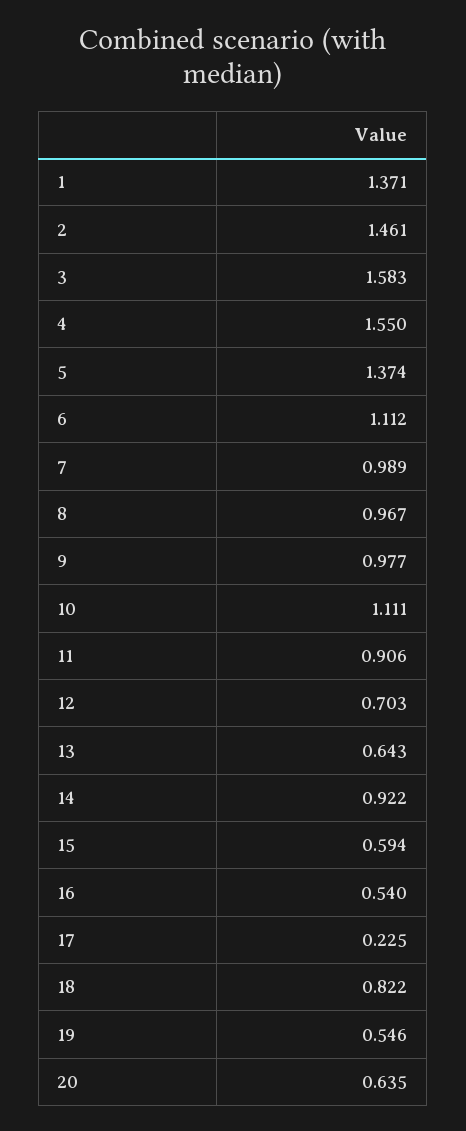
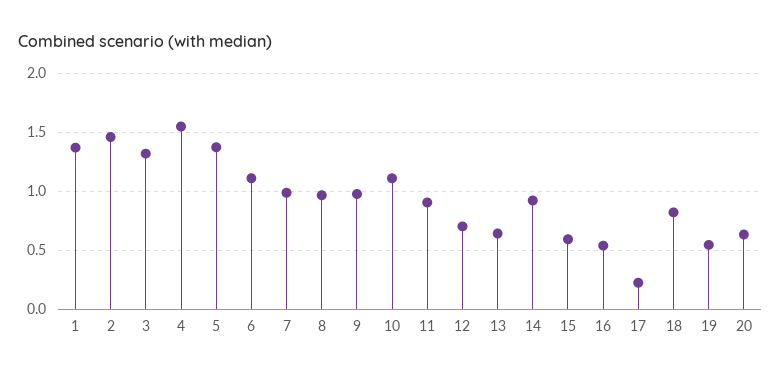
  {
    "1": 1.371,
    "2": 1.461,
-   "3": 1.583,
+   "3": 1.3,
    "4": 1.55,
    "5": 1.374,
    "6": 1.112,
    "7": 0.989,
    "8": 0.967,
    "9": 0.977,
    "10": 1.111,
    "11": 0.906,
    "12": 0.703,
    "13": 0.643,
    "14": 0.922,
    "15": 0.594,
    "16": 0.54,
    "17": 0.225,
    "18": 0.822,
    "19": 0.546,
    "20": 0.635
  }

